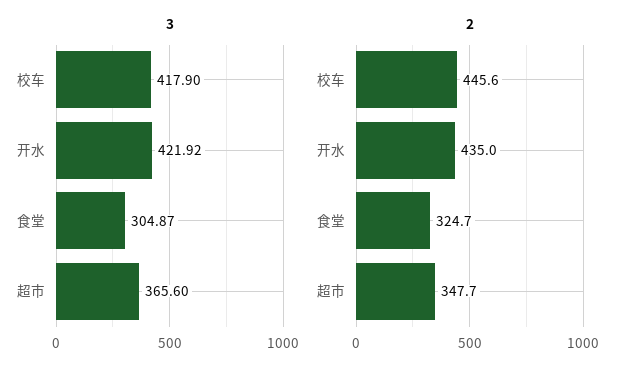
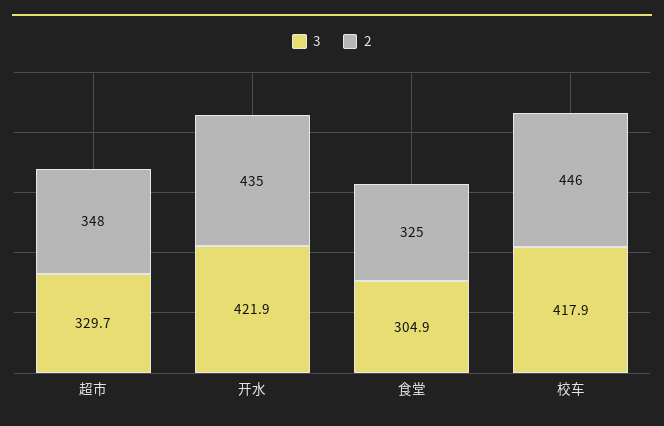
  {
    "3": {
      "校车": 417.9,
      "开水": 421.92,
      "食堂": 304.87,
-     "超市": 365.6
+     "超市": 329.7
    },
    "2": {
      "校车": 445.6,
      "开水": 435,
      "食堂": 324.7,
      "超市": 347.7
    }
  }

